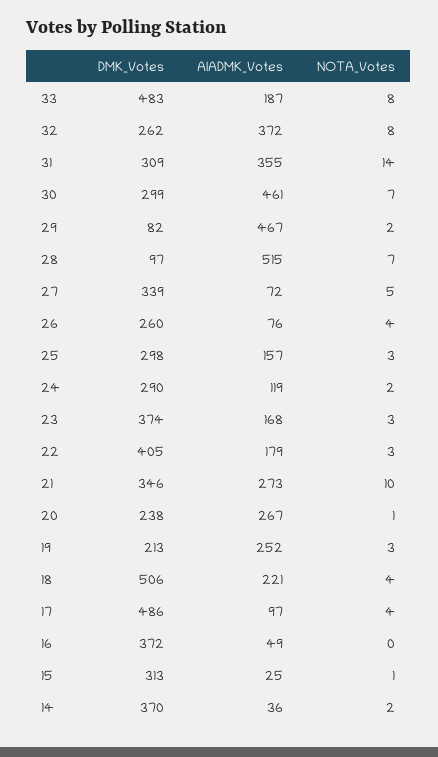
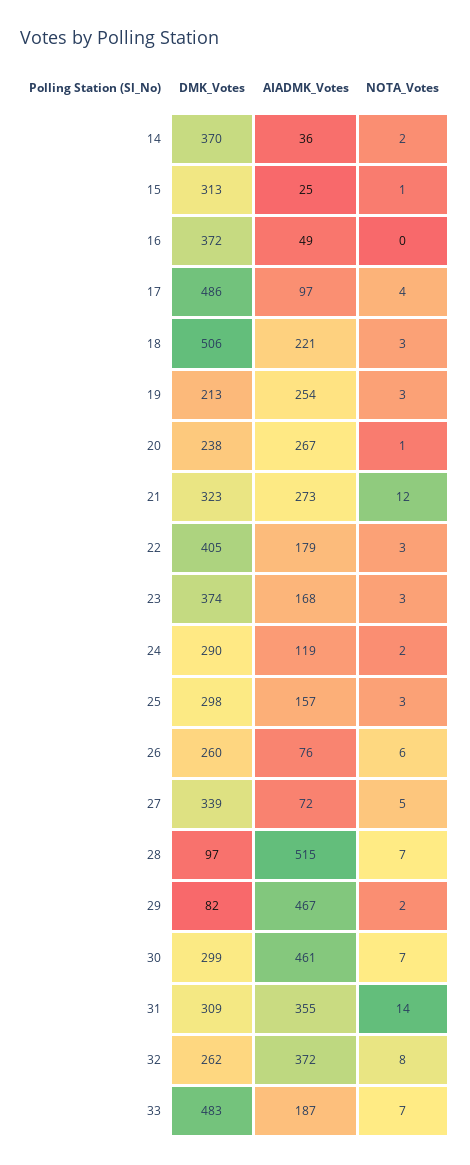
  {
    "DMK_Votes": {
      "33": 483,
      "32": 262,
      "31": 309,
      "30": 299,
      "29": 82,
      "28": 97,
      "27": 339,
      "26": 260,
      "25": 298,
      "24": 290,
      "23": 374,
      "22": 405,
-     "21": 346,
+     "21": 323,
      "20": 238,
      "19": 213,
      "18": 506,
      "17": 486,
      "16": 372,
      "15": 313,
      "14": 370
    },
    "AIADMK_Votes": {
      "33": 187,
      "32": 372,
      "31": 355,
      "30": 461,
      "29": 467,
      "28": 515,
      "27": 72,
      "26": 76,
      "25": 157,
      "24": 119,
      "23": 168,
      "22": 179,
      "21": 273,
      "20": 267,
-     "19": 252,
+     "19": 254,
      "18": 221,
      "17": 97,
      "16": 49,
      "15": 25,
      "14": 36
    },
    "NOTA_Votes": {
-     "33": 8,
+     "33": 7,
      "32": 8,
      "31": 14,
      "30": 7,
      "29": 2,
      "28": 7,
      "27": 5,
-     "26": 4,
+     "26": 6,
      "25": 3,
      "24": 2,
      "23": 3,
      "22": 3,
-     "21": 10,
+     "21": 12,
      "20": 1,
      "19": 3,
-     "18": 4,
+     "18": 3,
      "17": 4,
      "16": 0,
      "15": 1,
      "14": 2
    }
  }

